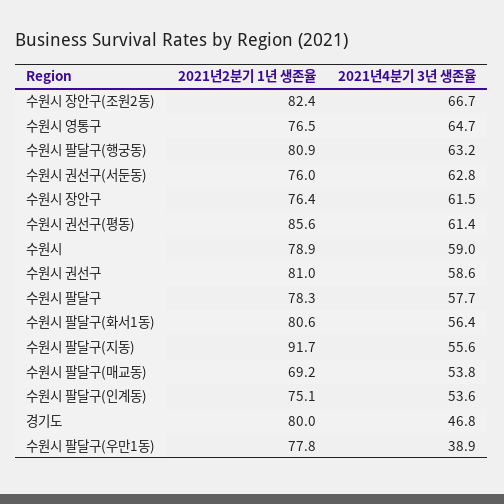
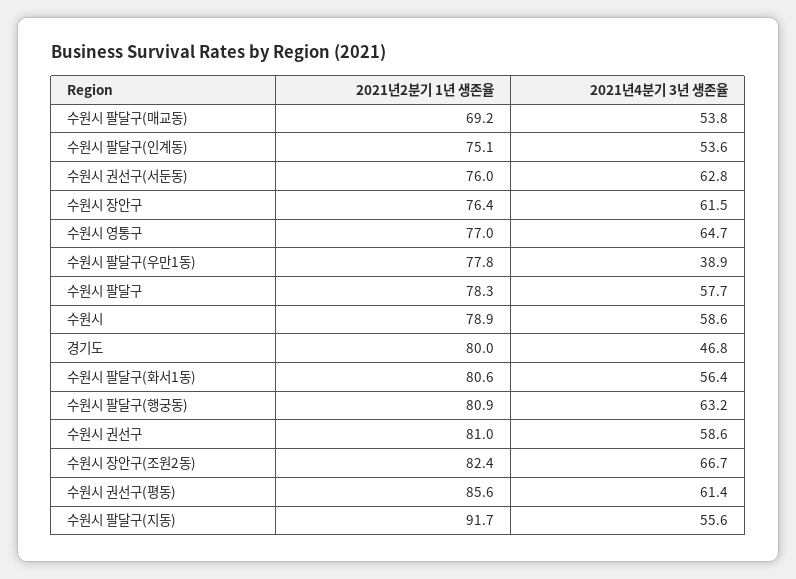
  {
    "2021년2분기 1년 생존율": {
      "수원시 장안구(조원2동)": 82.4,
-     "수원시 영통구": 76.5,
+     "수원시 영통구": 77,
      "수원시 팔달구(행궁동)": 80.9,
      "수원시 권선구(서둔동)": 76,
      "수원시 장안구": 76.4,
      "수원시 권선구(평동)": 85.6,
      "수원시": 78.9,
      "수원시 권선구": 81,
      "수원시 팔달구": 78.3,
      "수원시 팔달구(화서1동)": 80.6,
      "수원시 팔달구(지동)": 91.7,
      "수원시 팔달구(매교동)": 69.2,
      "수원시 팔달구(인계동)": 75.1,
      "경기도": 80,
      "수원시 팔달구(우만1동)": 77.8
    },
    "2021년4분기 3년 생존율": {
      "수원시 장안구(조원2동)": 66.7,
      "수원시 영통구": 64.7,
      "수원시 팔달구(행궁동)": 63.2,
      "수원시 권선구(서둔동)": 62.8,
      "수원시 장안구": 61.5,
      "수원시 권선구(평동)": 61.4,
-     "수원시": 59,
+     "수원시": 58.6,
      "수원시 권선구": 58.6,
      "수원시 팔달구": 57.7,
      "수원시 팔달구(화서1동)": 56.4,
      "수원시 팔달구(지동)": 55.6,
      "수원시 팔달구(매교동)": 53.8,
      "수원시 팔달구(인계동)": 53.6,
      "경기도": 46.8,
      "수원시 팔달구(우만1동)": 38.9
    }
  }

